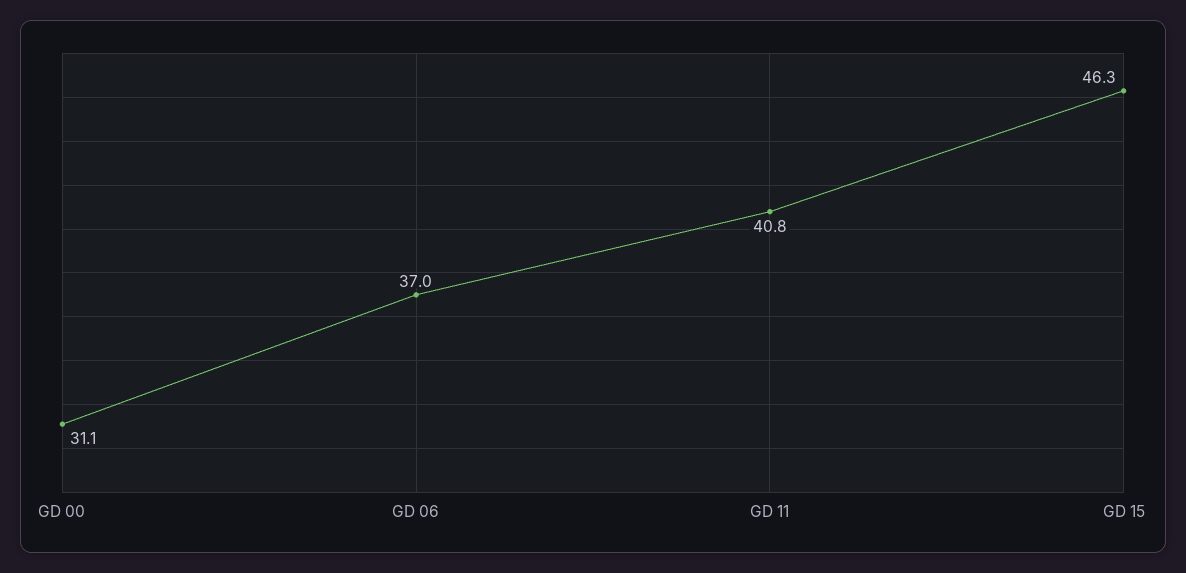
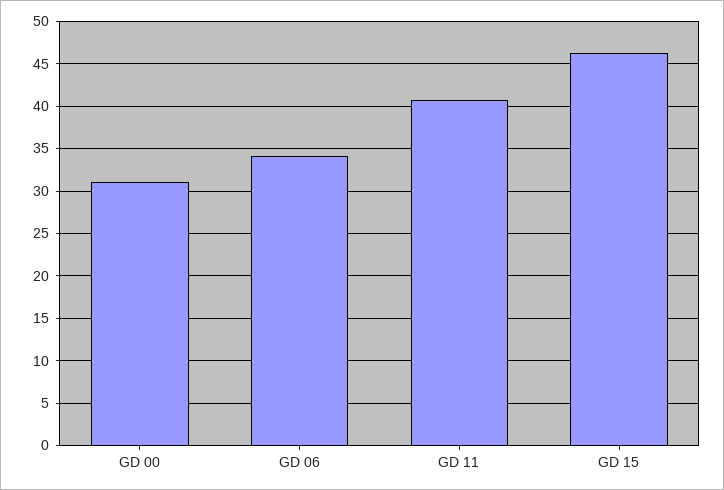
  {
    "GD 00": 31.1,
-   "GD 06": 37,
+   "GD 06": 34,
    "GD 11": 40.8,
    "GD 15": 46.3
  }

